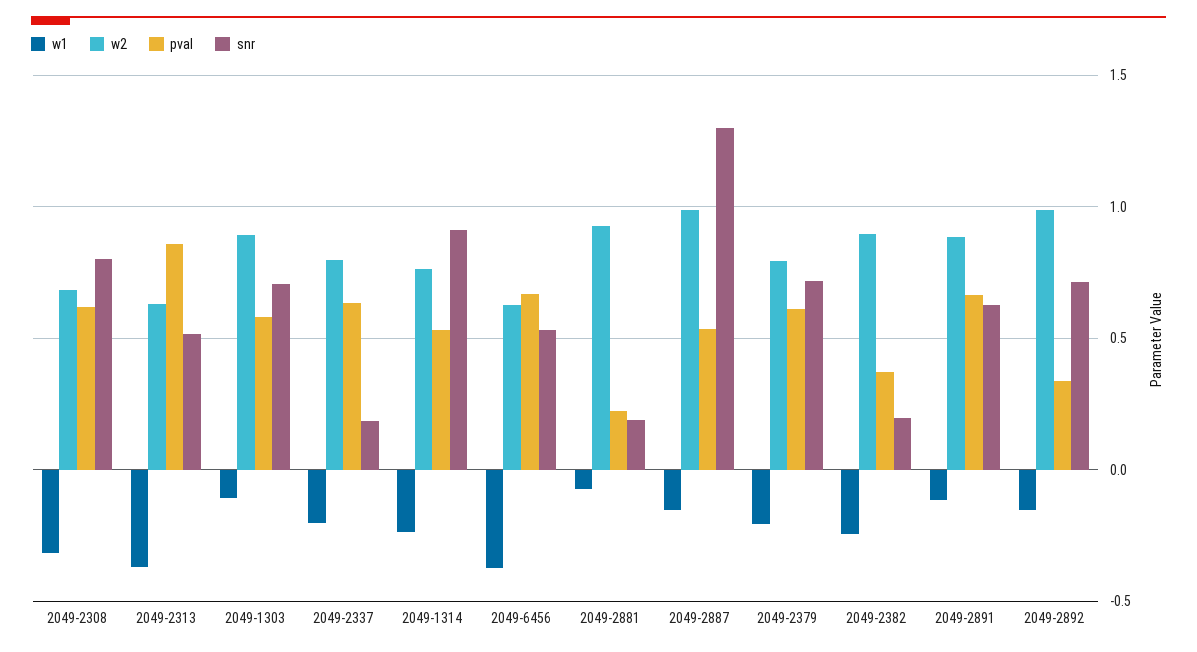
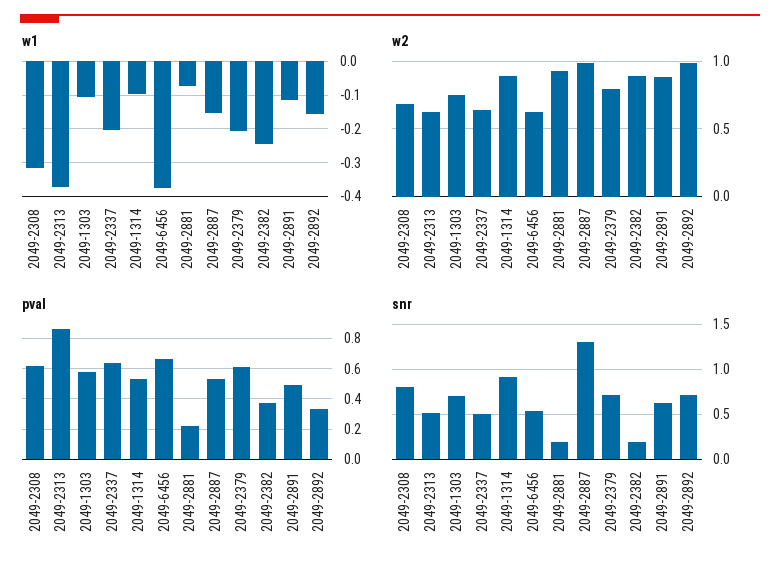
  {
    "w1": {
      "2049-2308": -0.32,
      "2049-2313": -0.38,
      "2049-1303": -0.1,
      "2049-2337": -0.2,
-     "2049-1314": -0.25,
+     "2049-1314": -0.1,
      "2049-6456": -0.38,
      "2049-2881": -0.08,
      "2049-2887": -0.16,
      "2049-2379": -0.2,
      "2049-2382": -0.24,
      "2049-2891": -0.12,
      "2049-2892": -0.16
    },
    "w2": {
      "2049-2308": 0.7,
      "2049-2313": 0.65,
-     "2049-1303": 0.9,
+     "2049-1303": 0.75,
-     "2049-2337": 0.8,
+     "2049-2337": 0.65,
-     "2049-1314": 0.75,
+     "2049-1314": 0.9,
      "2049-6456": 0.65,
      "2049-2881": 0.95,
      "2049-2887": 1,
      "2049-2379": 0.8,
      "2049-2382": 0.9,
      "2049-2891": 0.9,
      "2049-2892": 1
    },
    "pval": {
      "2049-2308": 0.6,
      "2049-2313": 0.85,
      "2049-1303": 0.6,
      "2049-2337": 0.65,
      "2049-1314": 0.55,
      "2049-6456": 0.65,
      "2049-2881": 0.2,
      "2049-2887": 0.55,
      "2049-2379": 0.6,
      "2049-2382": 0.35,
-     "2049-2891": 0.65,
+     "2049-2891": 0.5,
      "2049-2892": 0.35
    },
    "snr": {
      "2049-2308": 0.8,
      "2049-2313": 0.5,
      "2049-1303": 0.7,
-     "2049-2337": 0.2,
+     "2049-2337": 0.5,
      "2049-1314": 0.9,
      "2049-6456": 0.55,
      "2049-2881": 0.2,
      "2049-2887": 1.3,
      "2049-2379": 0.7,
      "2049-2382": 0.2,
      "2049-2891": 0.65,
      "2049-2892": 0.7
    }
  }

